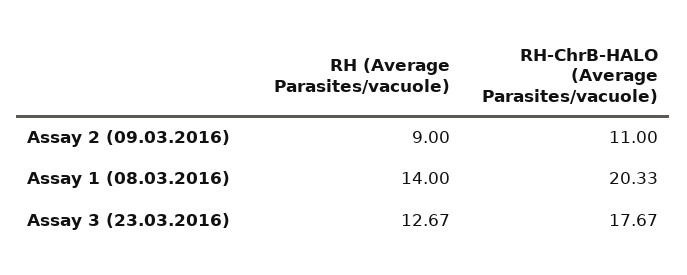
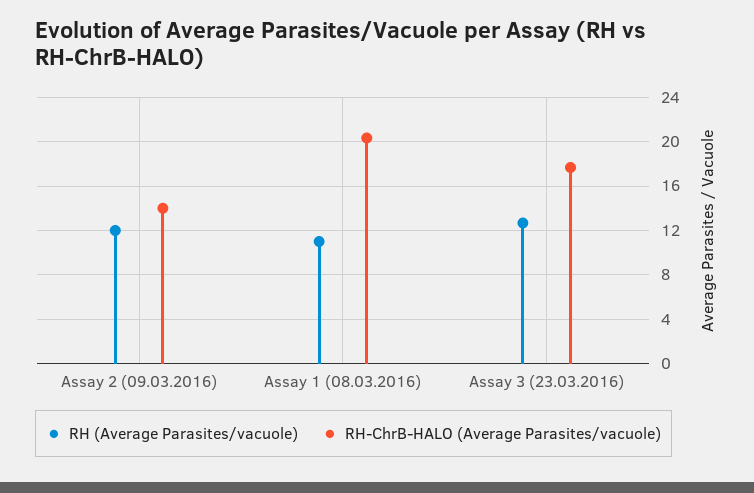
  {
    "RH (Average Parasites/vacuole)": {
-     "Assay 2 (09.03.2016)": 9,
+     "Assay 2 (09.03.2016)": 12,
-     "Assay 1 (08.03.2016)": 14,
+     "Assay 1 (08.03.2016)": 11,
      "Assay 3 (23.03.2016)": 12.67
    },
    "RH-ChrB-HALO (Average Parasites/vacuole)": {
-     "Assay 2 (09.03.2016)": 11,
+     "Assay 2 (09.03.2016)": 14,
      "Assay 1 (08.03.2016)": 20.33,
      "Assay 3 (23.03.2016)": 17.67
    }
  }

